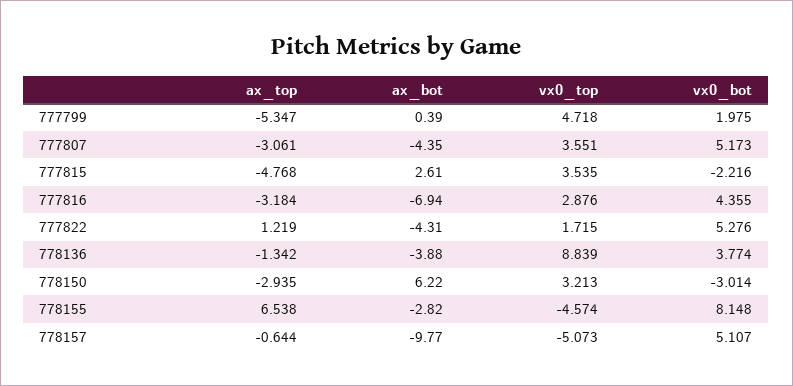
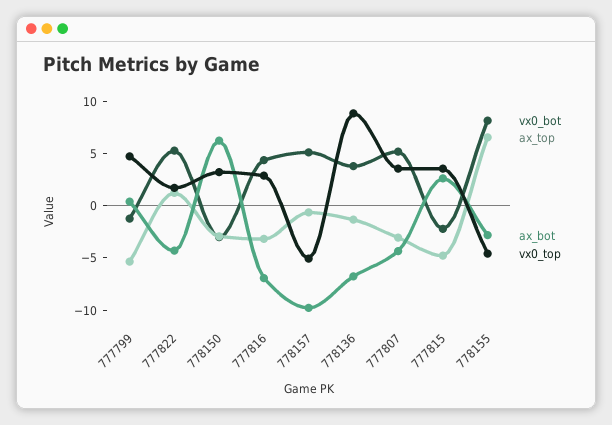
  {
    "ax_top": {
      "777799": -5.347,
      "777807": -3.061,
      "777815": -4.768,
      "777816": -3.184,
      "777822": 1.219,
      "778136": -1.342,
      "778150": -2.935,
      "778155": 6.538,
      "778157": -0.644
    },
    "ax_bot": {
      "777799": 0.39,
      "777807": -4.35,
      "777815": 2.61,
      "777816": -6.94,
      "777822": -4.31,
-     "778136": -3.88,
+     "778136": -7,
      "778150": 6.22,
      "778155": -2.82,
      "778157": -9.77
    },
    "vx0_top": {
      "777799": 4.718,
      "777807": 3.551,
      "777815": 3.535,
      "777816": 2.876,
      "777822": 1.715,
      "778136": 8.839,
      "778150": 3.213,
      "778155": -4.574,
      "778157": -5.073
    },
    "vx0_bot": {
-     "777799": 1.975,
+     "777799": -1,
      "777807": 5.173,
      "777815": -2.216,
      "777816": 4.355,
      "777822": 5.276,
      "778136": 3.774,
      "778150": -3.014,
      "778155": 8.148,
      "778157": 5.107
    }
  }

